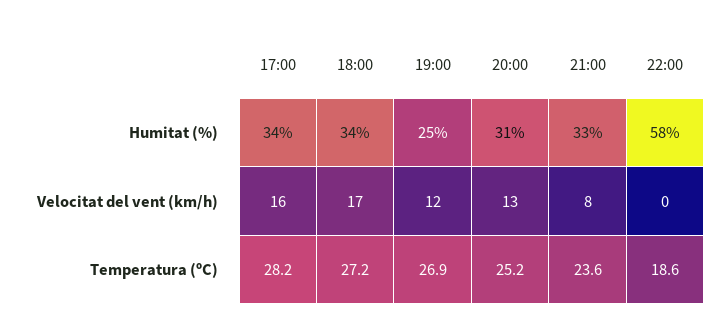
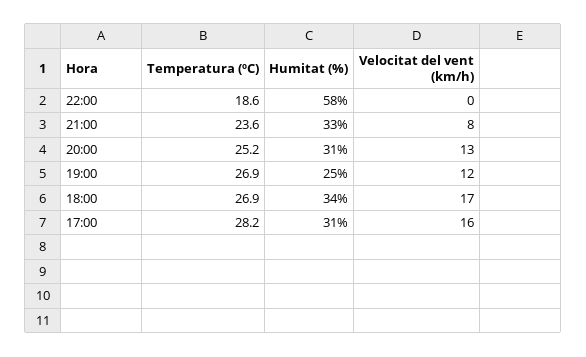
  {
    "17:00": {
-     "Humitat (%)": 34,
+     "Humitat (%)": 31,
      "Velocitat del vent (km/h)": 16,
      "Temperatura (ºC)": 28.2
    },
    "18:00": {
      "Humitat (%)": 34,
      "Velocitat del vent (km/h)": 17,
-     "Temperatura (ºC)": 27.2
+     "Temperatura (ºC)": 26.9
    },
    "19:00": {
      "Humitat (%)": 25,
      "Velocitat del vent (km/h)": 12,
      "Temperatura (ºC)": 26.9
    },
    "20:00": {
      "Humitat (%)": 31,
      "Velocitat del vent (km/h)": 13,
      "Temperatura (ºC)": 25.2
    },
    "21:00": {
      "Humitat (%)": 33,
      "Velocitat del vent (km/h)": 8,
      "Temperatura (ºC)": 23.6
    },
    "22:00": {
      "Humitat (%)": 58,
      "Velocitat del vent (km/h)": 0,
      "Temperatura (ºC)": 18.6
    }
  }

